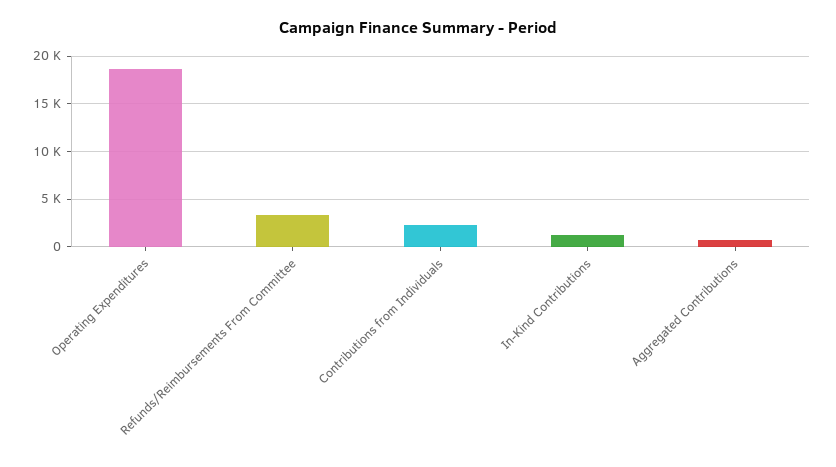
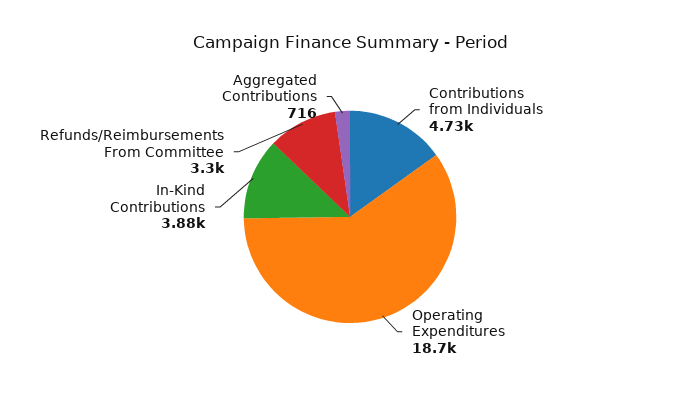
  {
    "Operating Expenditures": 18700,
    "Refunds/Reimbursements From Committee": 3300,
-   "Contributions from Individuals": 2000,
+   "Contributions from Individuals": 4730,
-   "In-Kind Contributions": 1000,
+   "In-Kind Contributions": 3880,
    "Aggregated Contributions": 716
  }

